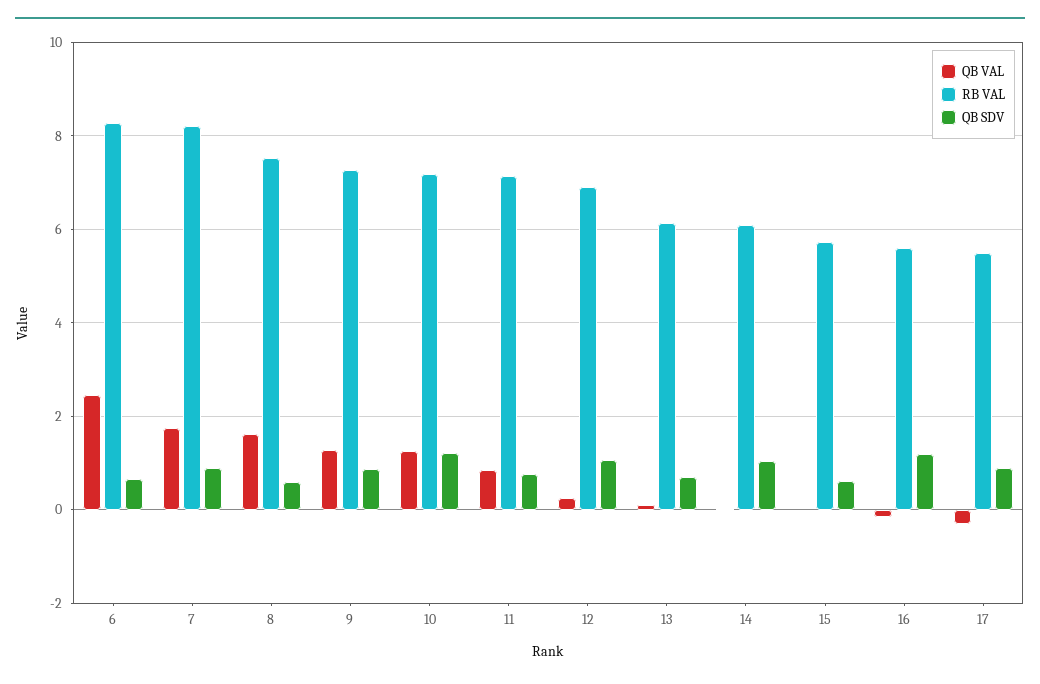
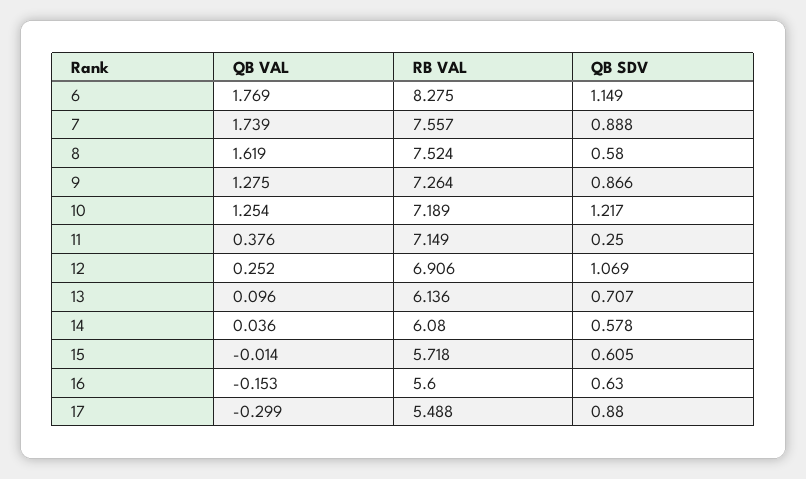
  {
    "QB VAL": {
-     "6": 2.4,
+     "6": 1.769,
      "7": 1.739,
      "8": 1.619,
      "9": 1.275,
      "10": 1.254,
-     "11": 0.8,
+     "11": 0.376,
      "12": 0.252,
      "13": 0.096,
      "14": 0.036,
      "15": -0.014,
      "16": -0.153,
      "17": -0.299
    },
    "RB VAL": {
      "6": 8.275,
-     "7": 8.2,
+     "7": 7.557,
      "8": 7.524,
      "9": 7.264,
      "10": 7.189,
      "11": 7.149,
      "12": 6.906,
      "13": 6.136,
      "14": 6.08,
      "15": 5.718,
      "16": 5.6,
      "17": 5.488
    },
    "QB SDV": {
-     "6": 0.6,
+     "6": 1.149,
      "7": 0.888,
      "8": 0.58,
      "9": 0.866,
      "10": 1.217,
-     "11": 0.8,
+     "11": 0.25,
      "12": 1.069,
      "13": 0.707,
-     "14": 1,
+     "14": 0.578,
      "15": 0.605,
-     "16": 1.2,
+     "16": 0.63,
      "17": 0.88
    }
  }

